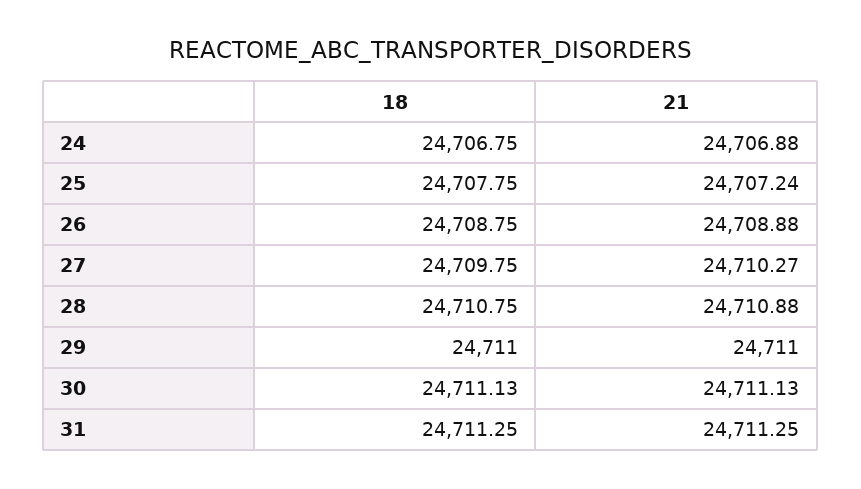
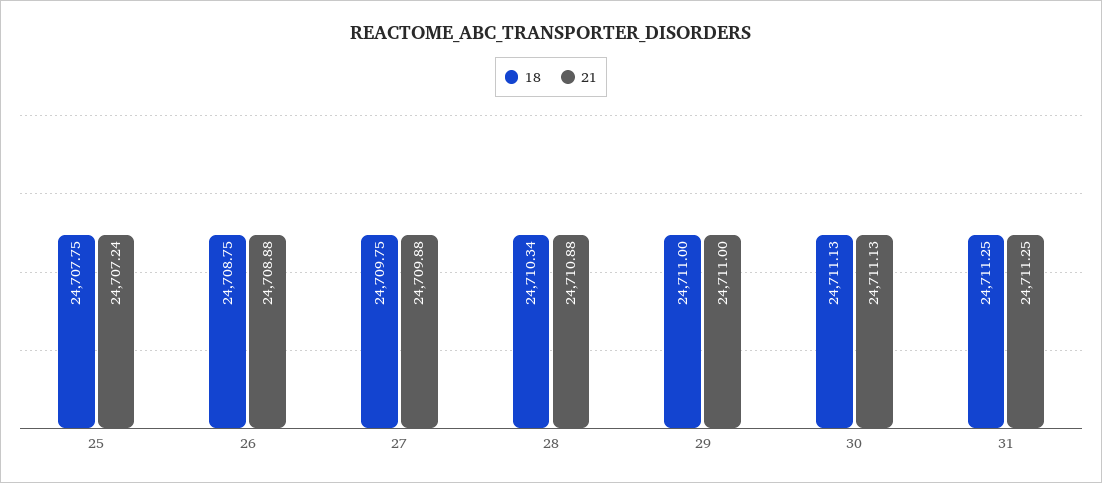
  {
    "18": {
-     "24": 24706.75,
      "25": 24707.75,
      "26": 24708.75,
      "27": 24709.75,
-     "28": 24710.75,
+     "28": 24710.34,
      "29": 24711,
      "30": 24711.13,
      "31": 24711.25
    },
    "21": {
-     "24": 24706.88,
      "25": 24707.24,
      "26": 24708.88,
-     "27": 24710.27,
+     "27": 24709.88,
      "28": 24710.88,
      "29": 24711,
      "30": 24711.13,
      "31": 24711.25
    }
  }

